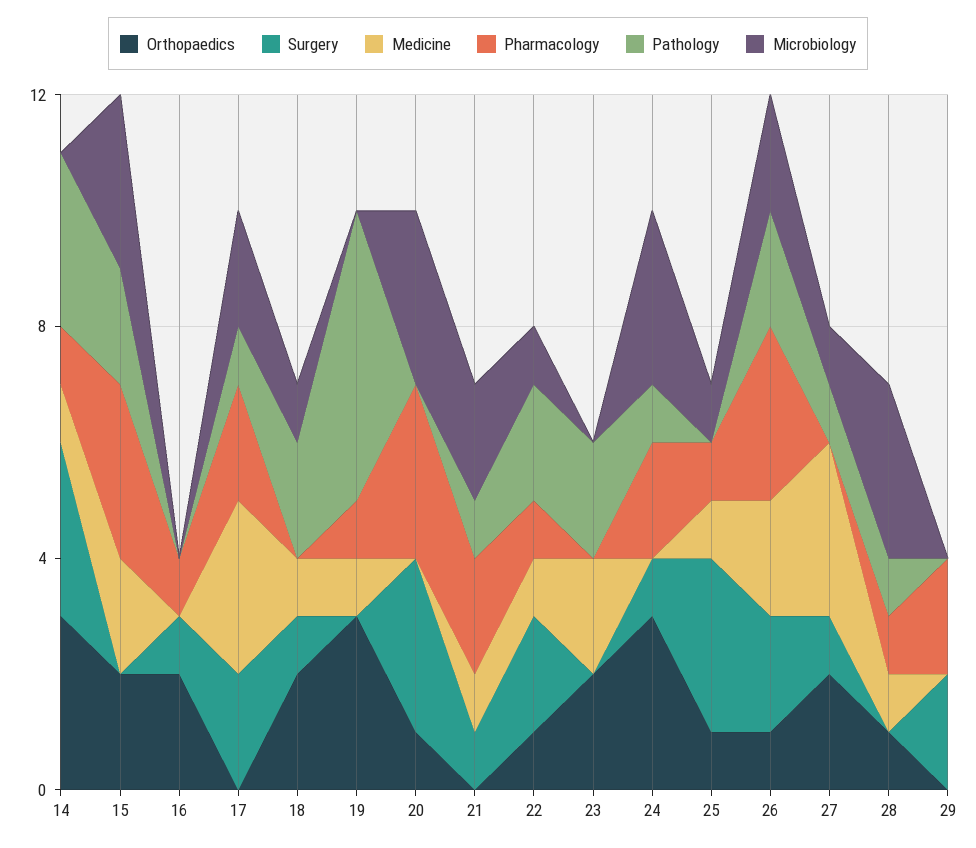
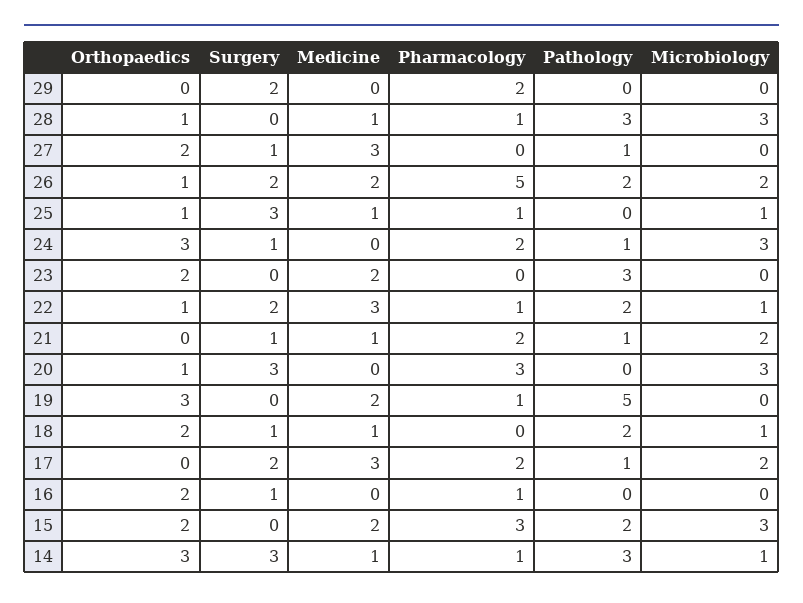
  {
    "Orthopaedics": {
      "14": 3,
      "15": 2,
      "16": 2,
      "17": 0,
      "18": 2,
      "19": 3,
      "20": 1,
      "21": 0,
      "22": 1,
      "23": 2,
      "24": 3,
      "25": 1,
      "26": 1,
      "27": 2,
      "28": 1,
      "29": 0
    },
    "Surgery": {
      "14": 3,
      "15": 0,
      "16": 1,
      "17": 2,
      "18": 1,
      "19": 0,
      "20": 3,
      "21": 1,
      "22": 2,
      "23": 0,
      "24": 1,
      "25": 3,
      "26": 2,
      "27": 1,
      "28": 0,
      "29": 2
    },
    "Medicine": {
      "14": 1,
      "15": 2,
      "16": 0,
      "17": 3,
      "18": 1,
-     "19": 1,
+     "19": 2,
      "20": 0,
      "21": 1,
-     "22": 1,
+     "22": 3,
      "23": 2,
      "24": 0,
      "25": 1,
      "26": 2,
      "27": 3,
      "28": 1,
      "29": 0
    },
    "Pharmacology": {
      "14": 1,
      "15": 3,
      "16": 1,
      "17": 2,
      "18": 0,
      "19": 1,
      "20": 3,
      "21": 2,
      "22": 1,
      "23": 0,
      "24": 2,
      "25": 1,
-     "26": 3,
+     "26": 5,
      "27": 0,
      "28": 1,
      "29": 2
    },
    "Pathology": {
      "14": 3,
      "15": 2,
      "16": 0,
      "17": 1,
      "18": 2,
      "19": 5,
      "20": 0,
      "21": 1,
      "22": 2,
-     "23": 2,
+     "23": 3,
      "24": 1,
      "25": 0,
      "26": 2,
      "27": 1,
-     "28": 1,
+     "28": 3,
      "29": 0
    },
    "Microbiology": {
-     "14": 0,
+     "14": 1,
      "15": 3,
      "16": 0,
      "17": 2,
      "18": 1,
      "19": 0,
      "20": 3,
      "21": 2,
      "22": 1,
      "23": 0,
      "24": 3,
      "25": 1,
      "26": 2,
-     "27": 1,
+     "27": 0,
      "28": 3,
      "29": 0
    }
  }

